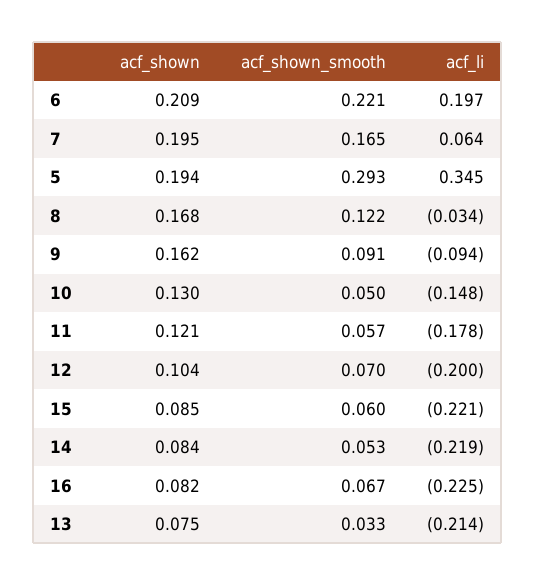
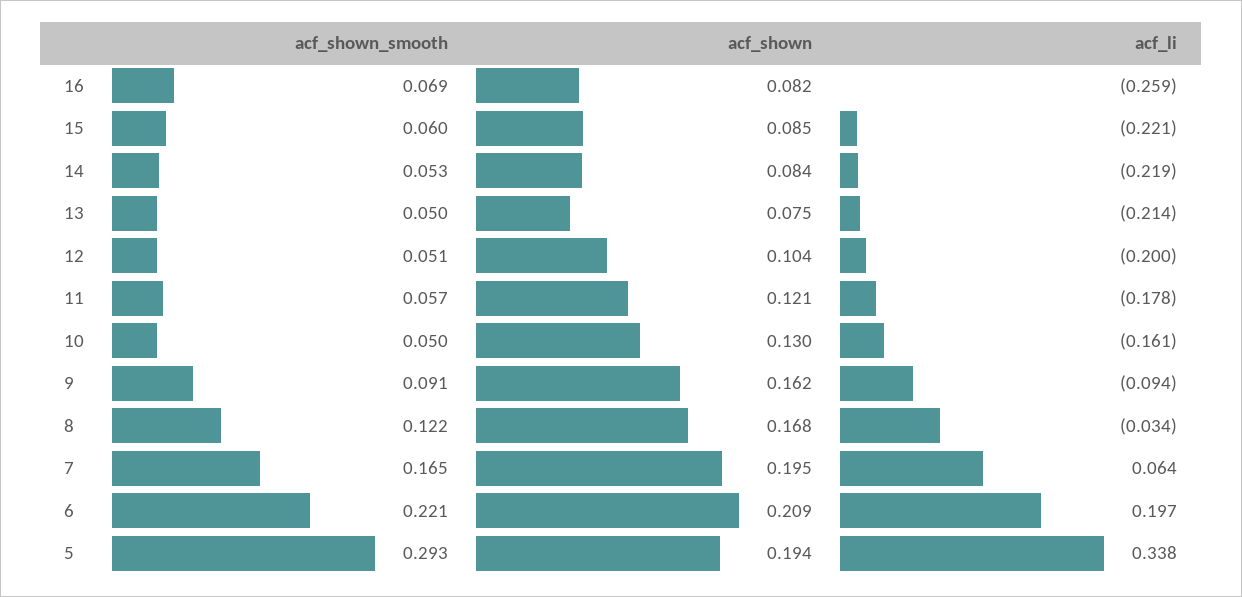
  {
    "acf_shown": {
      "6": 0.209,
      "7": 0.195,
      "5": 0.194,
      "8": 0.168,
      "9": 0.162,
      "10": 0.13,
      "11": 0.121,
      "12": 0.104,
      "15": 0.085,
      "14": 0.084,
      "16": 0.082,
      "13": 0.075
    },
    "acf_shown_smooth": {
      "6": 0.221,
      "7": 0.165,
      "5": 0.293,
      "8": 0.122,
      "9": 0.091,
      "10": 0.05,
      "11": 0.057,
-     "12": 0.07,
+     "12": 0.051,
      "15": 0.06,
      "14": 0.053,
-     "16": 0.067,
+     "16": 0.069,
-     "13": 0.033
+     "13": 0.05
    },
    "acf_li": {
      "6": 0.197,
      "7": 0.064,
-     "5": 0.345,
+     "5": 0.338,
      "8": -0.034,
      "9": -0.094,
-     "10": -0.148,
+     "10": -0.161,
      "11": -0.178,
      "12": -0.2,
      "15": -0.221,
      "14": -0.219,
-     "16": -0.225,
+     "16": -0.259,
      "13": -0.214
    }
  }

